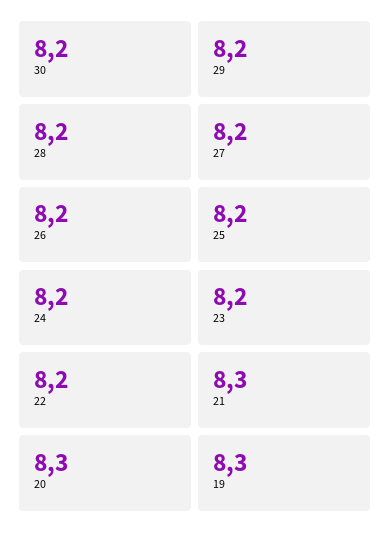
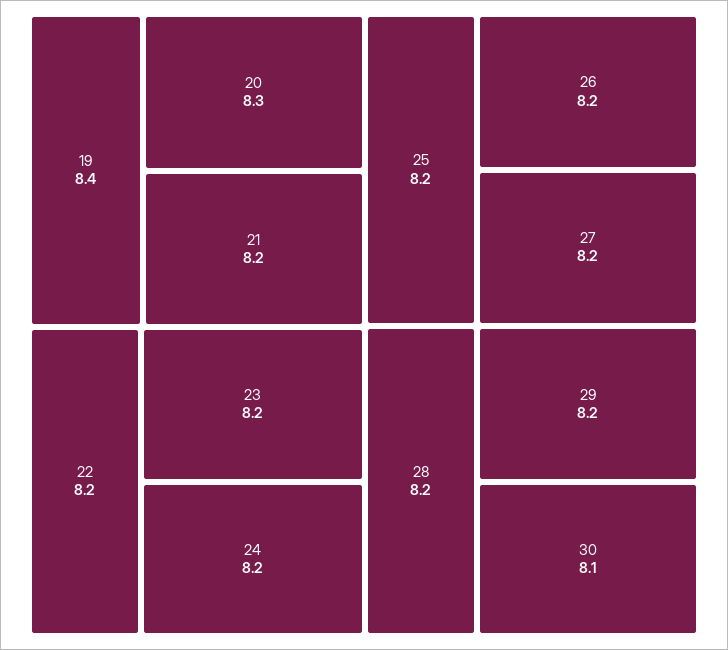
  {
-   "30": 8.2,
+   "30": 8.1,
    "29": 8.2,
    "28": 8.2,
    "27": 8.2,
    "26": 8.2,
    "25": 8.2,
    "24": 8.2,
    "23": 8.2,
    "22": 8.2,
-   "21": 8.3,
+   "21": 8.2,
    "20": 8.3,
-   "19": 8.3
+   "19": 8.4
  }

